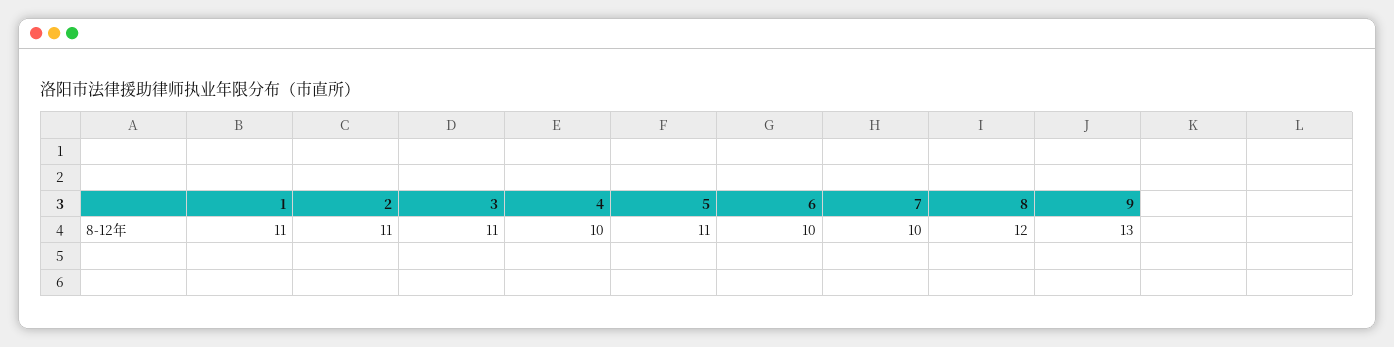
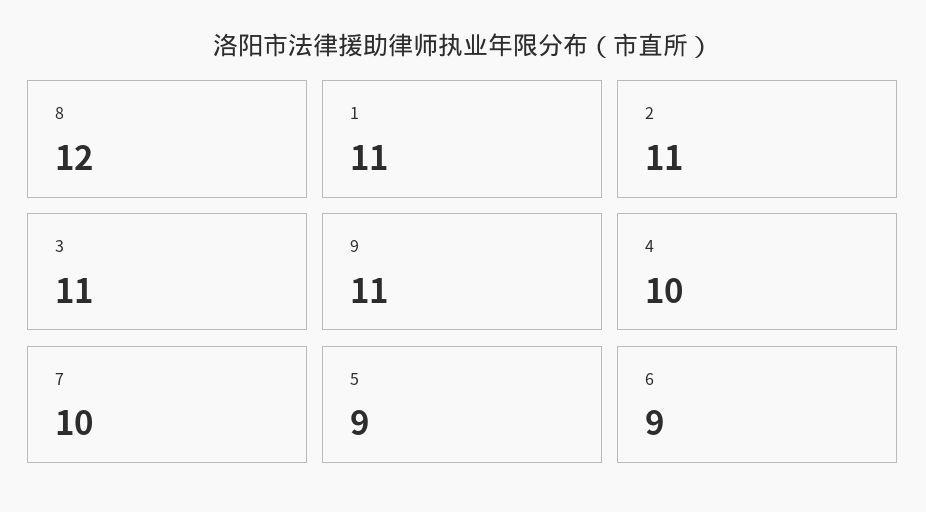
  {
    "1": 11,
    "2": 11,
    "3": 11,
    "4": 10,
-   "5": 11,
+   "5": 9,
-   "6": 10,
+   "6": 9,
    "7": 10,
    "8": 12,
-   "9": 13
+   "9": 11
  }

